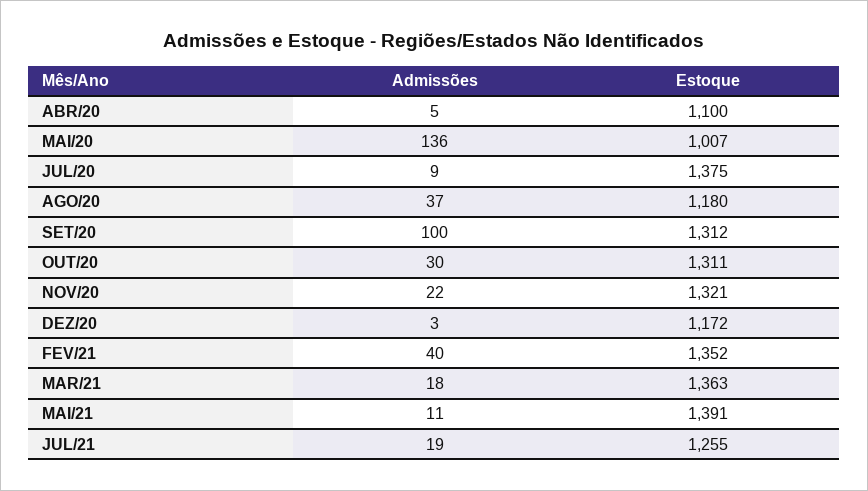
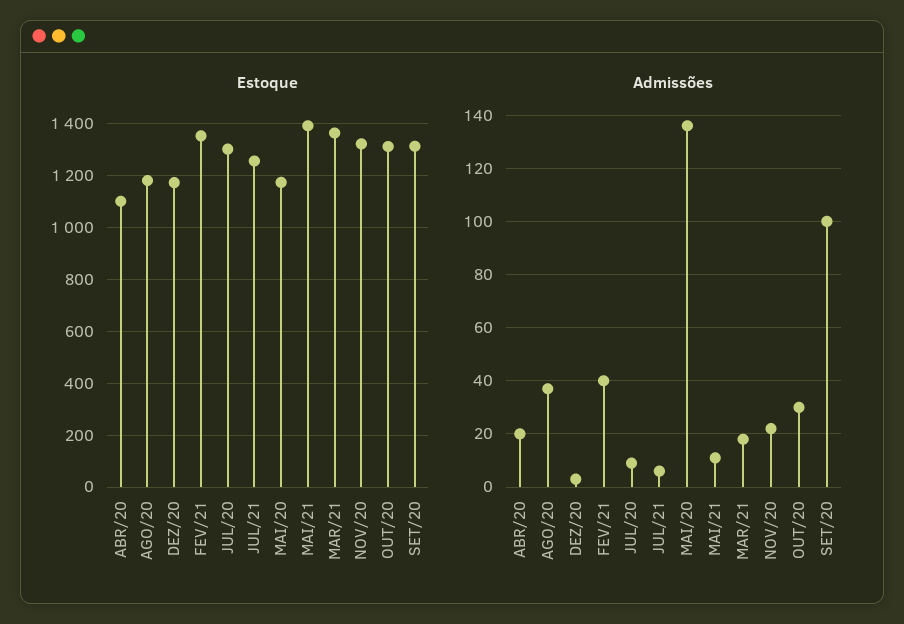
  {
    "Admissões": {
-     "ABR/20": 5,
+     "ABR/20": 20,
      "MAI/20": 136,
      "JUL/20": 9,
      "AGO/20": 37,
      "SET/20": 100,
      "OUT/20": 30,
      "NOV/20": 22,
      "DEZ/20": 3,
      "FEV/21": 40,
      "MAR/21": 18,
      "MAI/21": 11,
-     "JUL/21": 19
+     "JUL/21": 5
    },
    "Estoque": {
      "ABR/20": 1100,
-     "MAI/20": 1007,
+     "MAI/20": 1175,
-     "JUL/20": 1375,
+     "JUL/20": 1300,
      "AGO/20": 1180,
      "SET/20": 1312,
      "OUT/20": 1311,
      "NOV/20": 1321,
      "DEZ/20": 1172,
      "FEV/21": 1352,
      "MAR/21": 1363,
      "MAI/21": 1391,
      "JUL/21": 1255
    }
  }

